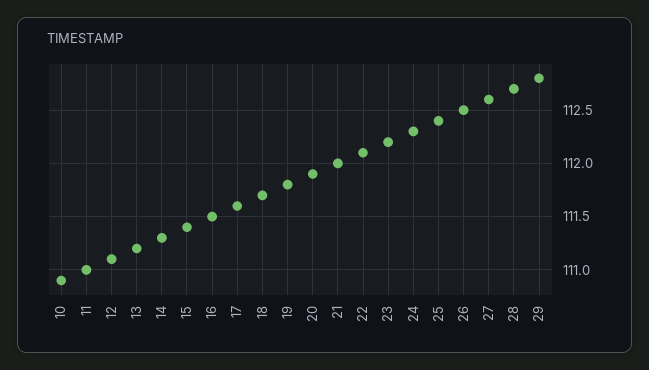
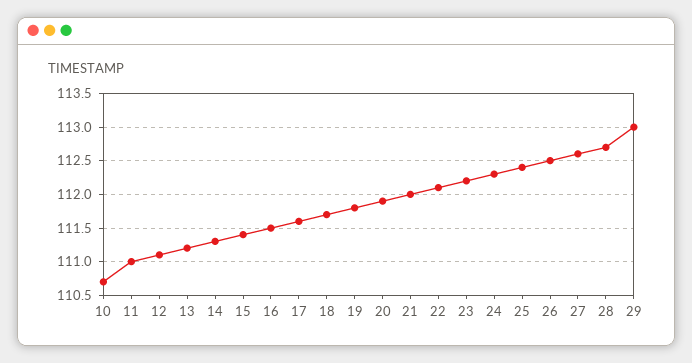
  {
-   "10": 110.9,
+   "10": 110.7,
    "11": 111,
    "12": 111.1,
    "13": 111.2,
    "14": 111.3,
    "15": 111.4,
    "16": 111.5,
    "17": 111.6,
    "18": 111.7,
    "19": 111.8,
    "20": 111.9,
    "21": 112,
    "22": 112.1,
    "23": 112.2,
    "24": 112.3,
    "25": 112.4,
    "26": 112.5,
    "27": 112.6,
    "28": 112.7,
-   "29": 112.8
+   "29": 113
  }

